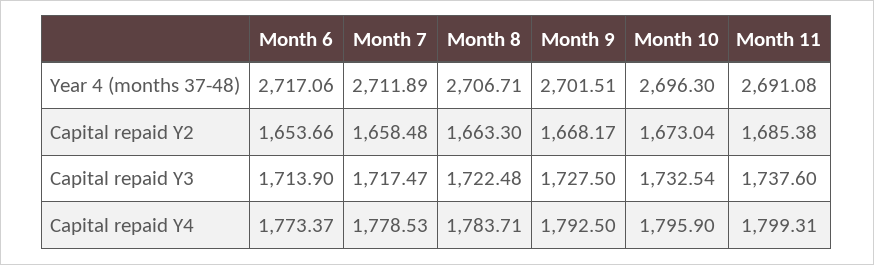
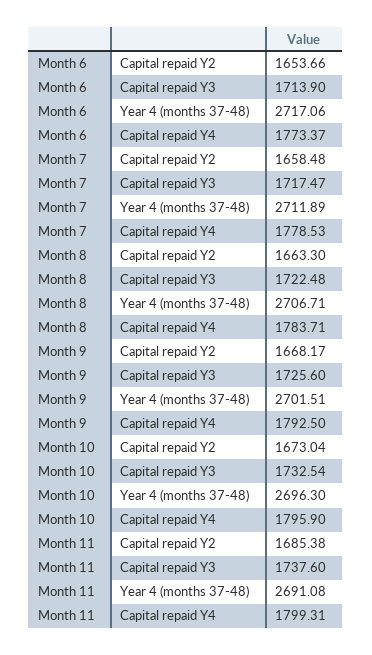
  {
    "Month 6": {
      "Year 4 (months 37-48)": 2717.06,
      "Capital repaid Y2": 1653.66,
      "Capital repaid Y3": 1713.9,
      "Capital repaid Y4": 1773.37
    },
    "Month 7": {
      "Year 4 (months 37-48)": 2711.89,
      "Capital repaid Y2": 1658.48,
      "Capital repaid Y3": 1717.47,
      "Capital repaid Y4": 1778.53
    },
    "Month 8": {
      "Year 4 (months 37-48)": 2706.71,
      "Capital repaid Y2": 1663.3,
      "Capital repaid Y3": 1722.48,
      "Capital repaid Y4": 1783.71
    },
    "Month 9": {
      "Year 4 (months 37-48)": 2701.51,
      "Capital repaid Y2": 1668.17,
-     "Capital repaid Y3": 1727.5,
+     "Capital repaid Y3": 1725.6,
      "Capital repaid Y4": 1792.5
    },
    "Month 10": {
      "Year 4 (months 37-48)": 2696.3,
      "Capital repaid Y2": 1673.04,
      "Capital repaid Y3": 1732.54,
      "Capital repaid Y4": 1795.9
    },
    "Month 11": {
      "Year 4 (months 37-48)": 2691.08,
      "Capital repaid Y2": 1685.38,
      "Capital repaid Y3": 1737.6,
      "Capital repaid Y4": 1799.31
    }
  }

